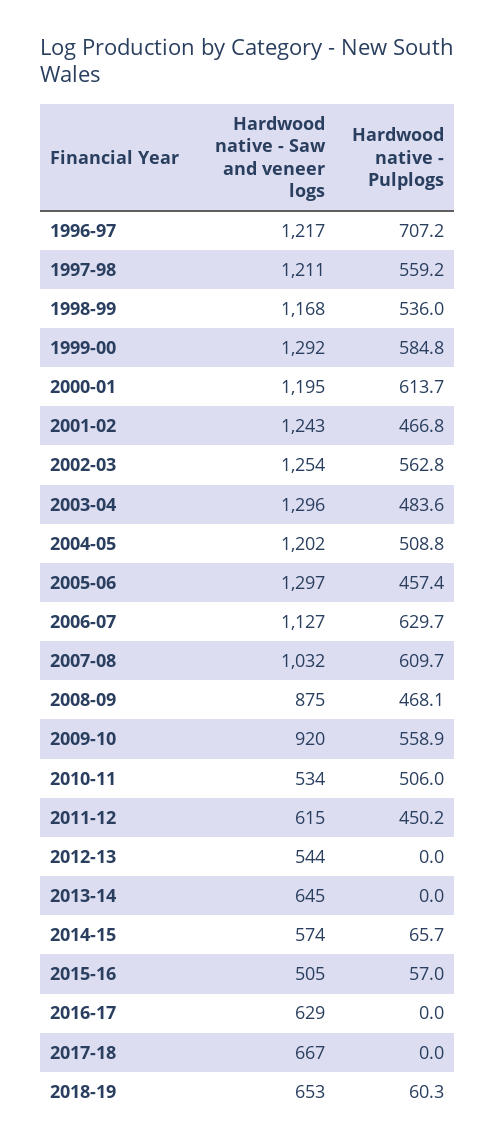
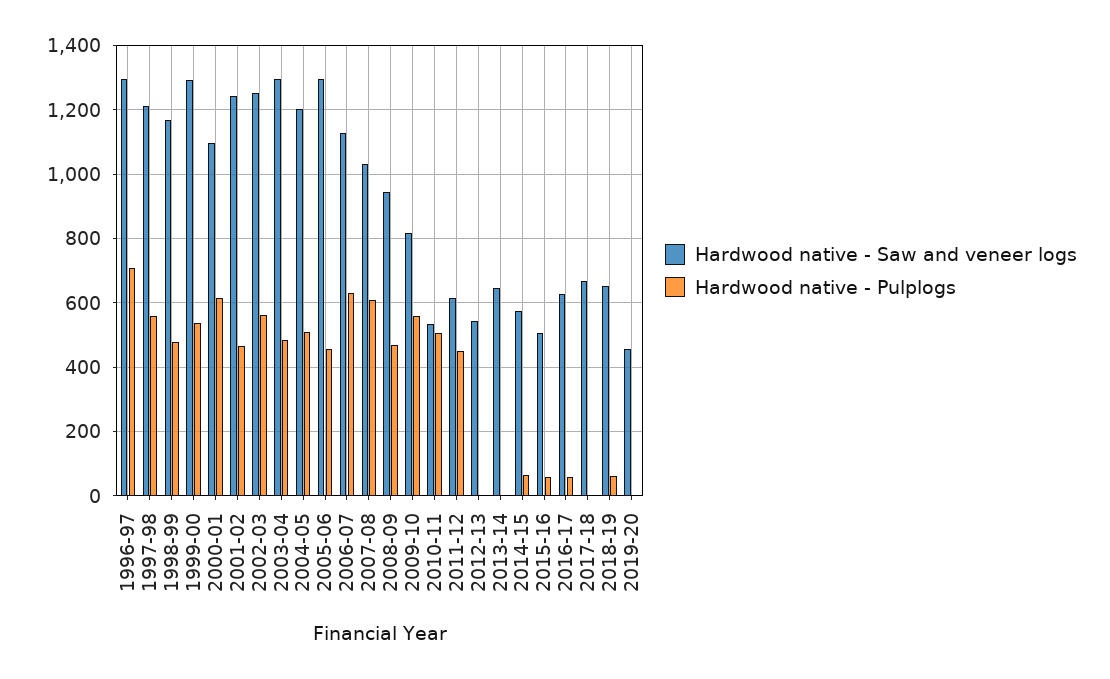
  {
    "Hardwood native - Saw and veneer logs": {
-     "1996-97": 1217,
+     "1996-97": 1300,
      "1997-98": 1211,
      "1998-99": 1168,
      "1999-00": 1292,
-     "2000-01": 1195,
+     "2000-01": 1100,
      "2001-02": 1243,
      "2002-03": 1254,
      "2003-04": 1296,
      "2004-05": 1202,
      "2005-06": 1297,
      "2006-07": 1127,
      "2007-08": 1032,
-     "2008-09": 875,
+     "2008-09": 940,
-     "2009-10": 920,
+     "2009-10": 820,
      "2010-11": 534,
      "2011-12": 615,
      "2012-13": 544,
      "2013-14": 645,
      "2014-15": 574,
      "2015-16": 505,
      "2016-17": 629,
      "2017-18": 667,
-     "2018-19": 653
+     "2018-19": 653,
+     "2019-20": 460
    },
    "Hardwood native - Pulplogs": {
      "1996-97": 707.2,
      "1997-98": 559.2,
-     "1998-99": 536,
+     "1998-99": 480,
-     "1999-00": 584.8,
+     "1999-00": 540,
      "2000-01": 613.7,
      "2001-02": 466.8,
      "2002-03": 562.8,
      "2003-04": 483.6,
      "2004-05": 508.8,
      "2005-06": 457.4,
      "2006-07": 629.7,
      "2007-08": 609.7,
      "2008-09": 468.1,
      "2009-10": 558.9,
      "2010-11": 506,
      "2011-12": 450.2,
      "2012-13": 0,
      "2013-14": 0,
      "2014-15": 65.7,
      "2015-16": 57,
-     "2016-17": 0,
+     "2016-17": 60,
      "2017-18": 0,
-     "2018-19": 60.3
+     "2018-19": 60.3,
+     "2019-20": 0
    }
  }

